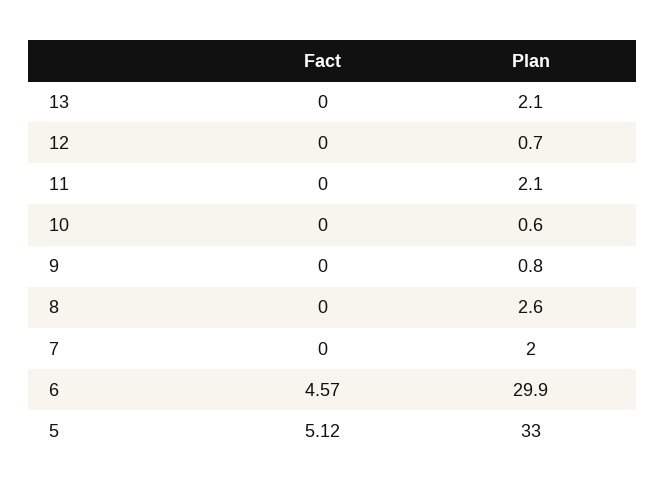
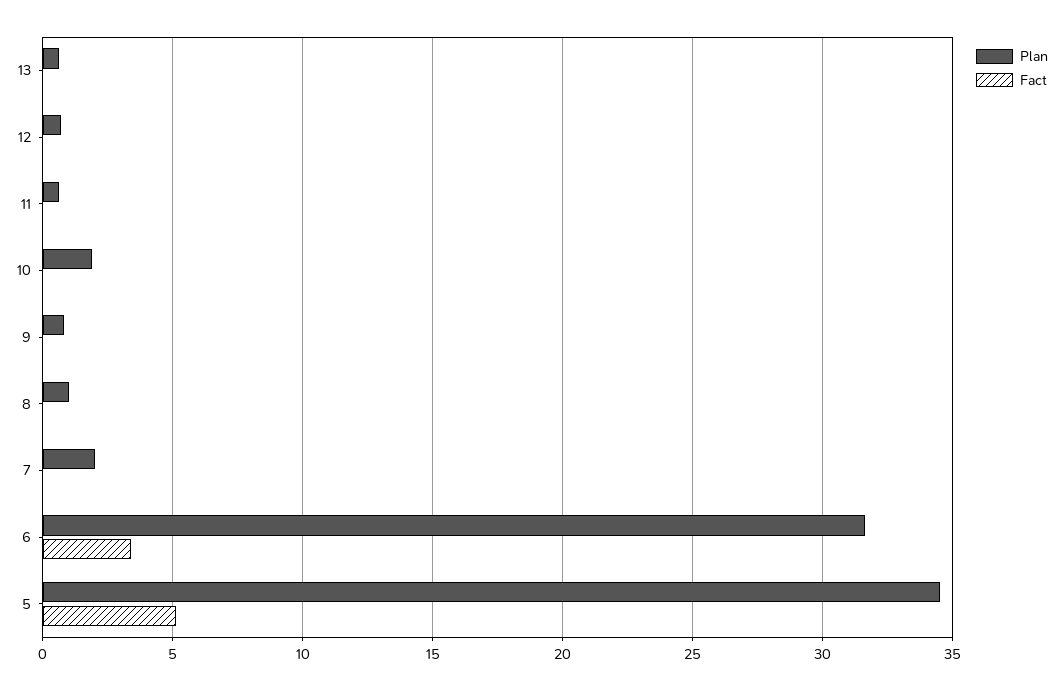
  {
    "Fact": {
      "13": 0,
      "12": 0,
      "11": 0,
      "10": 0,
      "9": 0,
      "8": 0,
      "7": 0,
-     "6": 4.57,
+     "6": 3.5,
      "5": 5.12
    },
    "Plan": {
-     "13": 2.1,
+     "13": 0.5,
      "12": 0.7,
-     "11": 2.1,
+     "11": 0.5,
-     "10": 0.6,
+     "10": 2,
      "9": 0.8,
-     "8": 2.6,
+     "8": 1,
      "7": 2,
-     "6": 29.9,
+     "6": 31.5,
-     "5": 33
+     "5": 34.5
    }
  }

